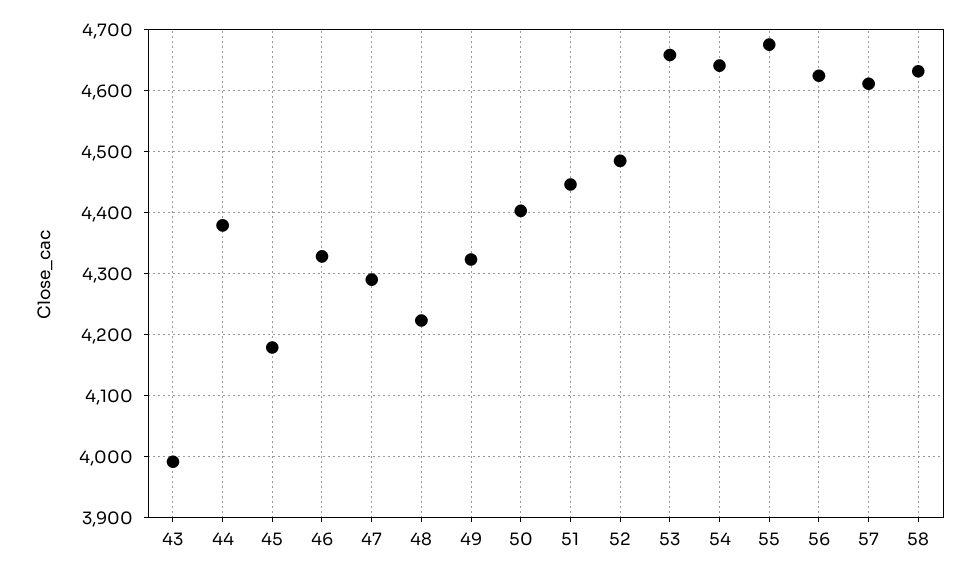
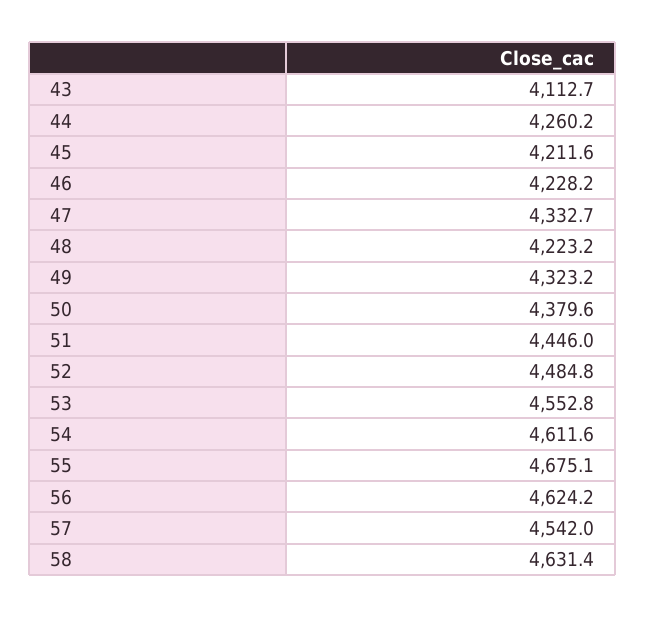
  {
-   "43": 3990,
+   "43": 4112.7,
-   "44": 4380,
+   "44": 4260.2,
-   "45": 4180,
+   "45": 4211.6,
-   "46": 4330,
+   "46": 4228.2,
-   "47": 4290,
+   "47": 4332.7,
    "48": 4223.2,
    "49": 4323.2,
-   "50": 4400,
+   "50": 4379.6,
    "51": 4446,
    "52": 4484.8,
-   "53": 4660,
+   "53": 4552.8,
-   "54": 4640,
+   "54": 4611.6,
    "55": 4675.1,
    "56": 4624.2,
-   "57": 4610,
+   "57": 4542,
    "58": 4631.4
  }

